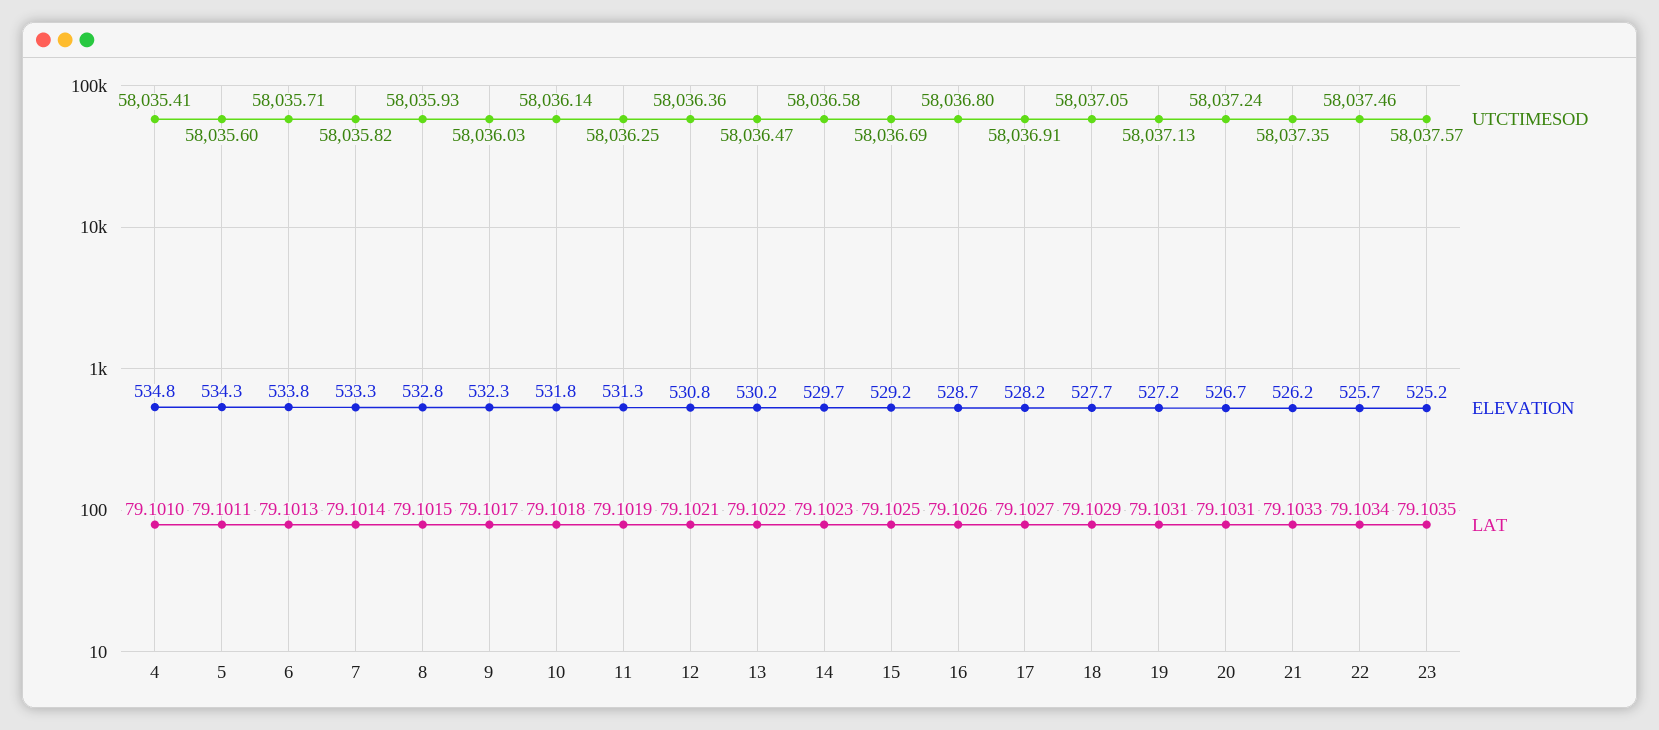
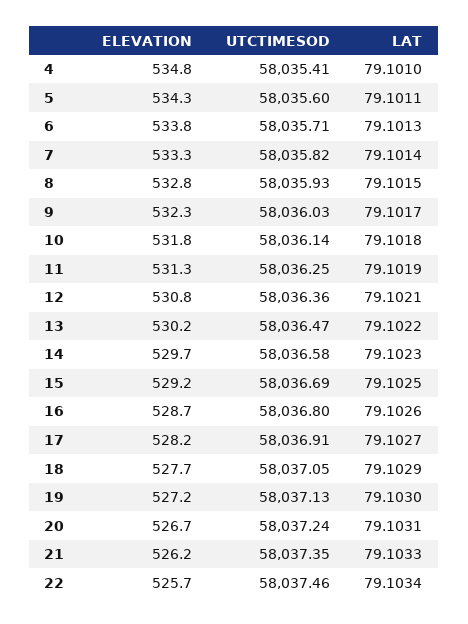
  {
    "UTCTIMESOD": {
      "4": 58035.41,
      "5": 58035.6,
      "6": 58035.71,
      "7": 58035.82,
      "8": 58035.93,
      "9": 58036.03,
      "10": 58036.14,
      "11": 58036.25,
      "12": 58036.36,
      "13": 58036.47,
      "14": 58036.58,
      "15": 58036.69,
      "16": 58036.8,
      "17": 58036.91,
      "18": 58037.05,
      "19": 58037.13,
      "20": 58037.24,
      "21": 58037.35,
-     "22": 58037.46,
+     "22": 58037.46
-     "23": 58037.57
    },
    "ELEVATION": {
      "4": 534.8,
      "5": 534.3,
      "6": 533.8,
      "7": 533.3,
      "8": 532.8,
      "9": 532.3,
      "10": 531.8,
      "11": 531.3,
      "12": 530.8,
      "13": 530.2,
      "14": 529.7,
      "15": 529.2,
      "16": 528.7,
      "17": 528.2,
      "18": 527.7,
      "19": 527.2,
      "20": 526.7,
      "21": 526.2,
-     "22": 525.7,
+     "22": 525.7
-     "23": 525.2
    },
    "LAT": {
      "4": 79.101,
      "5": 79.1011,
      "6": 79.1013,
      "7": 79.1014,
      "8": 79.1015,
      "9": 79.1017,
      "10": 79.1018,
      "11": 79.1019,
      "12": 79.1021,
      "13": 79.1022,
      "14": 79.1023,
      "15": 79.1025,
      "16": 79.1026,
      "17": 79.1027,
      "18": 79.1029,
-     "19": 79.1031,
+     "19": 79.103,
      "20": 79.1031,
      "21": 79.1033,
-     "22": 79.1034,
+     "22": 79.1034
-     "23": 79.1035
    }
  }

